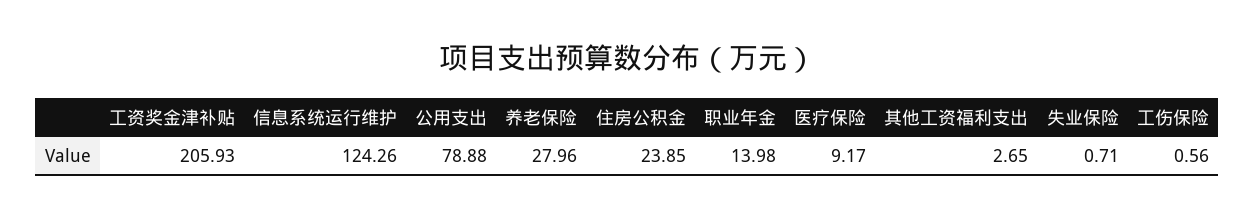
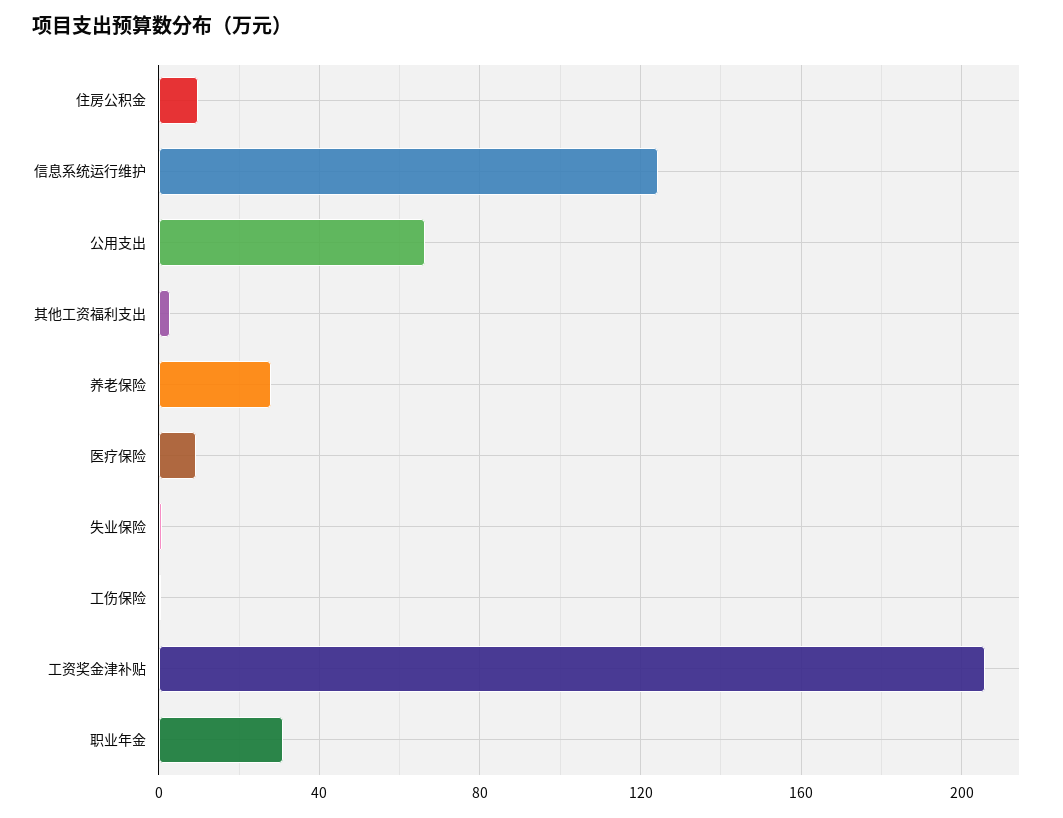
  {
    "工资奖金津补贴": 205.93,
    "信息系统运行维护": 124.26,
-   "公用支出": 78.88,
+   "公用支出": 65,
    "养老保险": 27.96,
-   "住房公积金": 23.85,
+   "住房公积金": 10,
-   "职业年金": 13.98,
+   "职业年金": 30,
    "医疗保险": 9.17,
    "其他工资福利支出": 2.65,
    "失业保险": 0.71,
    "工伤保险": 0.56
  }

